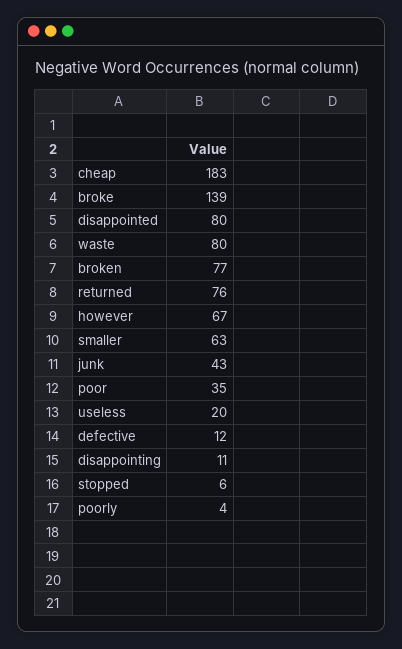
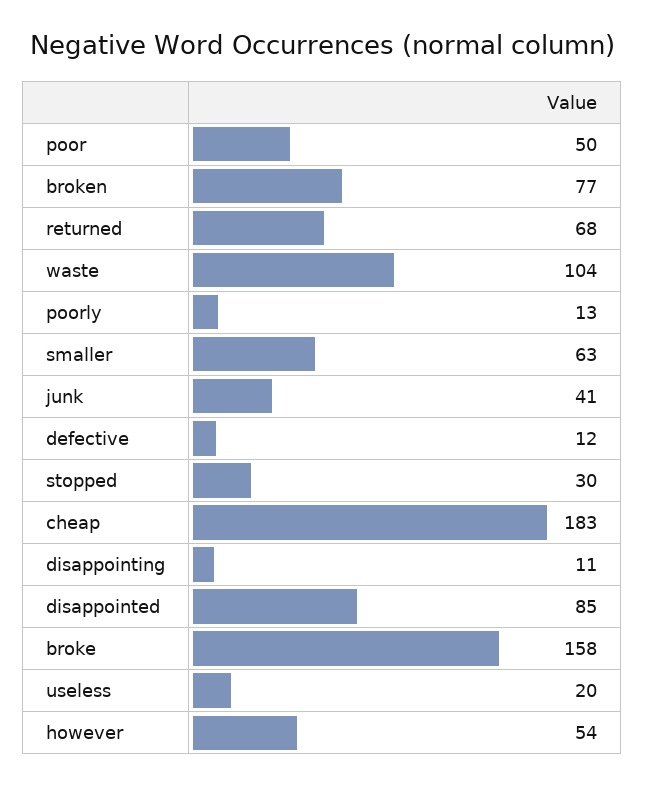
  {
    "cheap": 183,
-   "broke": 139,
+   "broke": 158,
-   "disappointed": 80,
+   "disappointed": 85,
-   "waste": 80,
+   "waste": 104,
    "broken": 77,
-   "returned": 76,
+   "returned": 68,
-   "however": 67,
+   "however": 54,
    "smaller": 63,
-   "junk": 43,
+   "junk": 41,
-   "poor": 35,
+   "poor": 50,
    "useless": 20,
    "defective": 12,
    "disappointing": 11,
-   "stopped": 6,
+   "stopped": 30,
-   "poorly": 4
+   "poorly": 13
  }

